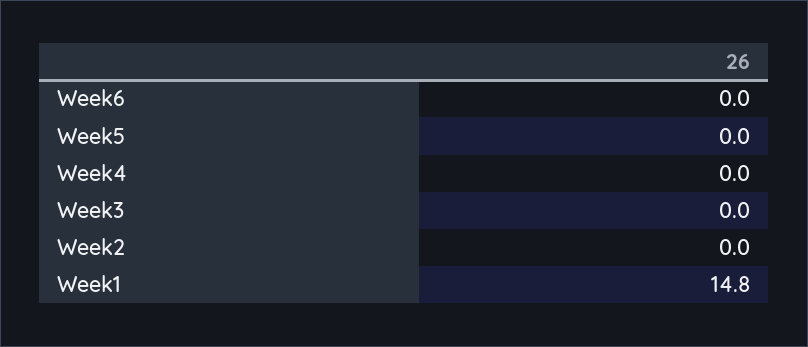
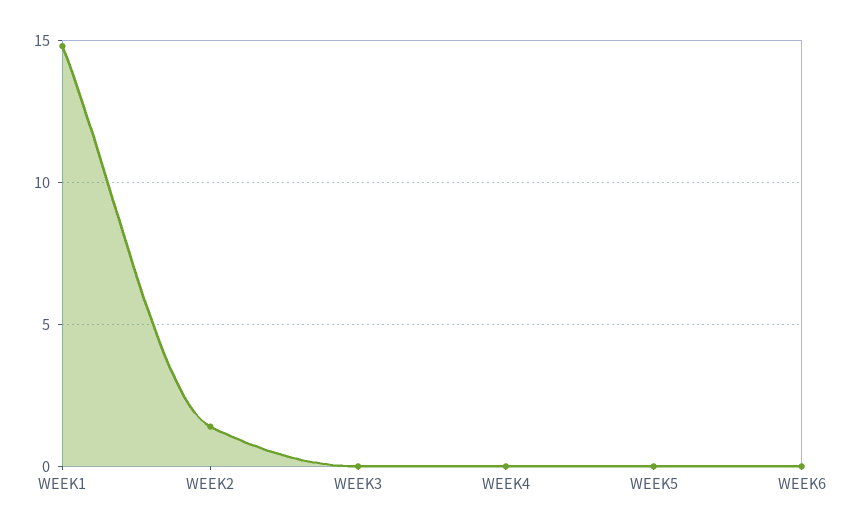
  {
    "Week6": 0,
    "Week5": 0,
    "Week4": 0,
    "Week3": 0,
-   "Week2": 0,
+   "Week2": 1.5,
    "Week1": 14.8
  }

